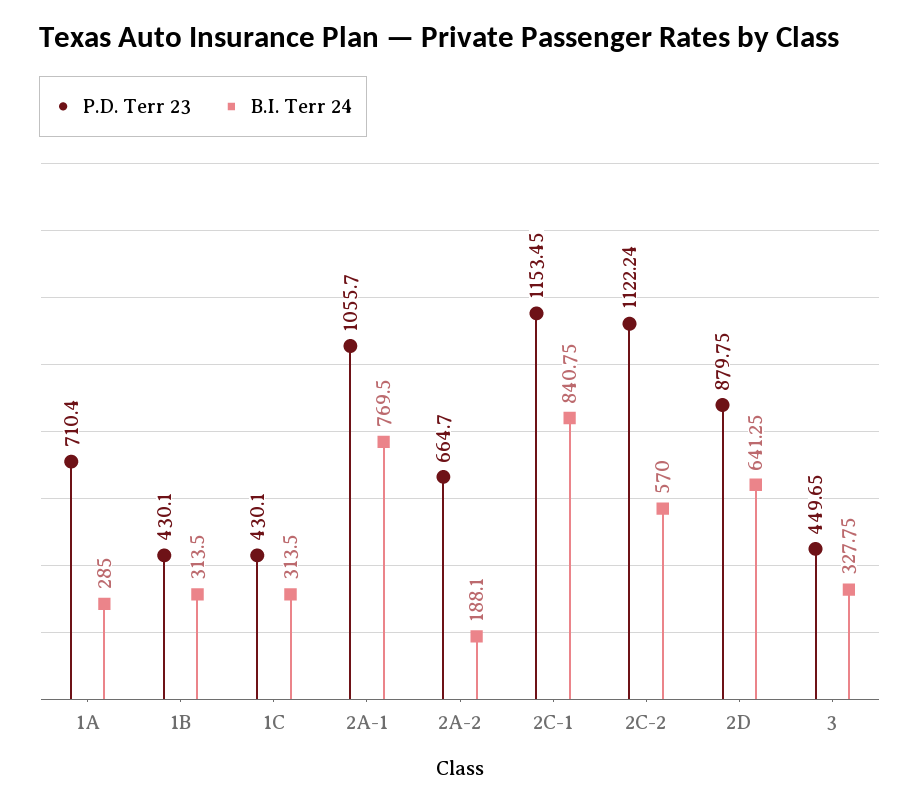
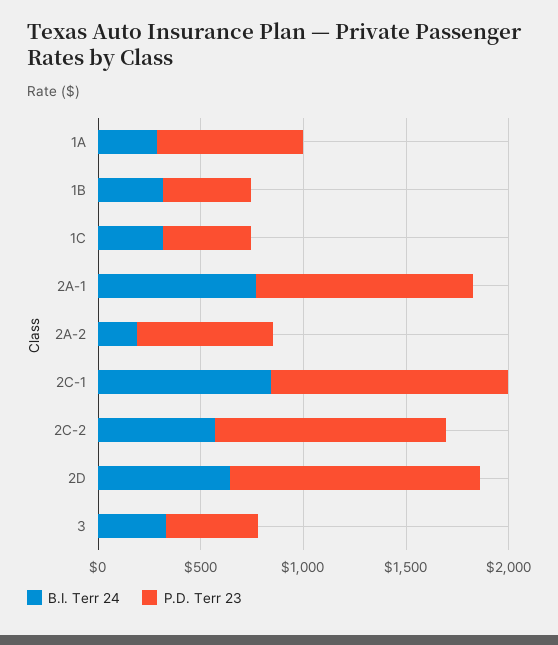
  {
    "P.D. Terr 23": {
      "1A": 710.4,
      "1B": 430.1,
      "1C": 430.1,
      "2A-1": 1055.7,
      "2A-2": 664.7,
      "2C-1": 1153.45,
      "2C-2": 1122.24,
-     "2D": 879.75,
+     "2D": 1200,
      "3": 449.65
    },
    "B.I. Terr 24": {
      "1A": 285,
      "1B": 313.5,
      "1C": 313.5,
      "2A-1": 769.5,
      "2A-2": 188.1,
      "2C-1": 840.75,
      "2C-2": 570,
      "2D": 641.25,
      "3": 327.75
    }
  }

